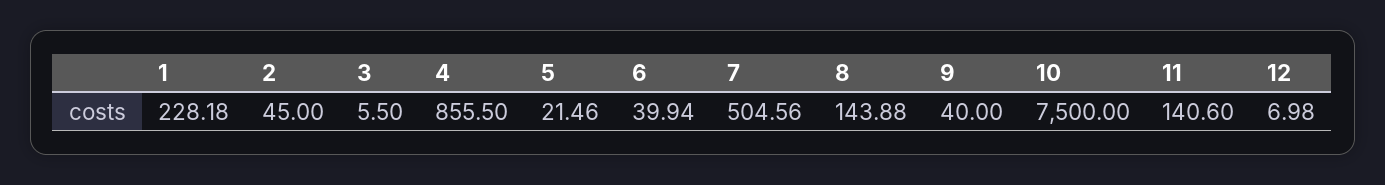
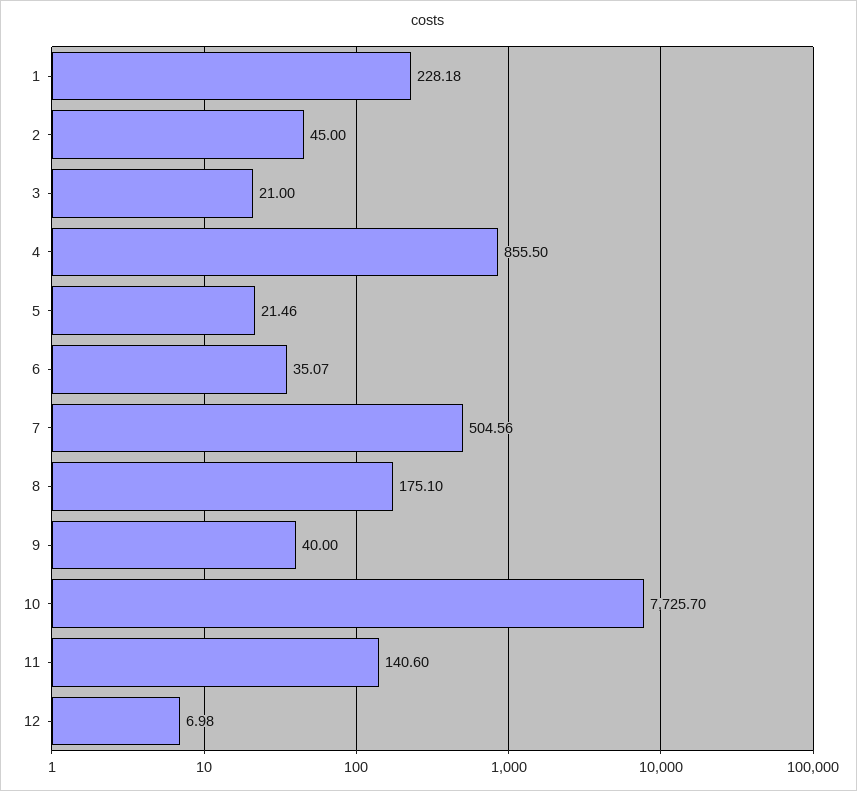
  {
    "1": 228.18,
    "2": 45,
-   "3": 5.5,
+   "3": 21,
    "4": 855.5,
    "5": 21.46,
-   "6": 39.94,
+   "6": 35.07,
    "7": 504.56,
-   "8": 143.88,
+   "8": 175.1,
    "9": 40,
-   "10": 7500,
+   "10": 7725.7,
    "11": 140.6,
    "12": 6.98
  }

